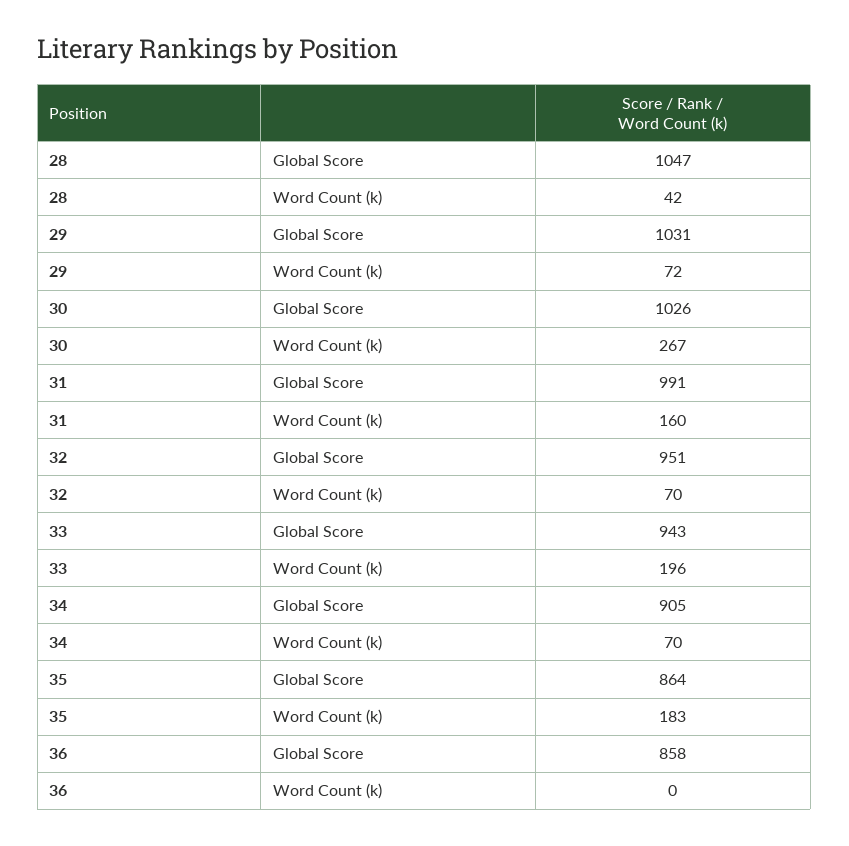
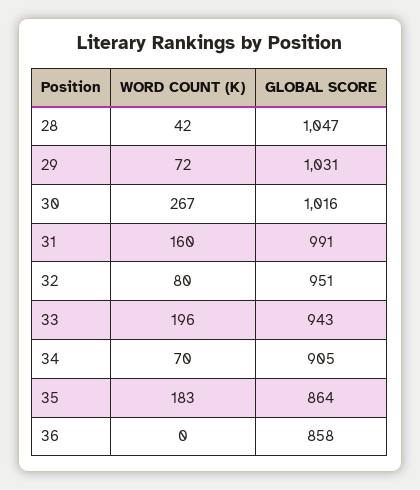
  {
    "28": {
      "Global Score": 1047,
      "Word Count (k)": 42
    },
    "29": {
      "Global Score": 1031,
      "Word Count (k)": 72
    },
    "30": {
-     "Global Score": 1026,
+     "Global Score": 1016,
      "Word Count (k)": 267
    },
    "31": {
      "Global Score": 991,
      "Word Count (k)": 160
    },
    "32": {
      "Global Score": 951,
-     "Word Count (k)": 70
+     "Word Count (k)": 80
    },
    "33": {
      "Global Score": 943,
      "Word Count (k)": 196
    },
    "34": {
      "Global Score": 905,
      "Word Count (k)": 70
    },
    "35": {
      "Global Score": 864,
      "Word Count (k)": 183
    },
    "36": {
      "Global Score": 858,
      "Word Count (k)": 0
    }
  }

